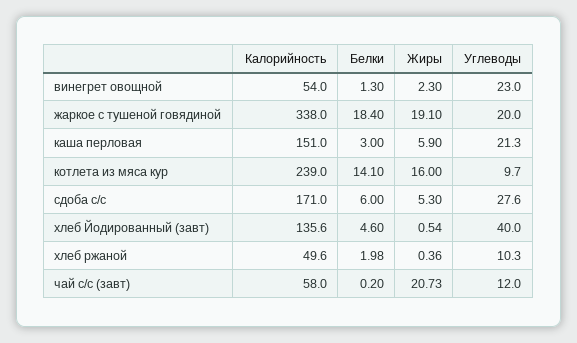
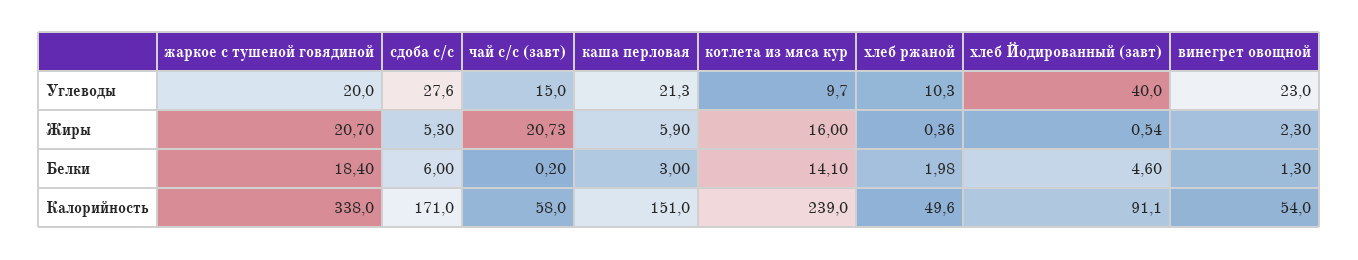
  {
    "Калорийность": {
      "винегрет овощной": 54,
      "жаркое с тушеной говядиной": 338,
      "каша перловая": 151,
      "котлета из мяса кур": 239,
      "сдоба с/с": 171,
-     "хлеб Йодированный (завт)": 135.6,
+     "хлеб Йодированный (завт)": 91.1,
      "хлеб ржаной": 49.6,
      "чай с/с (завт)": 58
    },
    "Белки": {
      "винегрет овощной": 1.3,
      "жаркое с тушеной говядиной": 18.4,
      "каша перловая": 3,
      "котлета из мяса кур": 14.1,
      "сдоба с/с": 6,
      "хлеб Йодированный (завт)": 4.6,
      "хлеб ржаной": 1.98,
      "чай с/с (завт)": 0.2
    },
    "Жиры": {
      "винегрет овощной": 2.3,
-     "жаркое с тушеной говядиной": 19.1,
+     "жаркое с тушеной говядиной": 20.7,
      "каша перловая": 5.9,
      "котлета из мяса кур": 16,
      "сдоба с/с": 5.3,
      "хлеб Йодированный (завт)": 0.54,
      "хлеб ржаной": 0.36,
      "чай с/с (завт)": 20.73
    },
    "Углеводы": {
      "винегрет овощной": 23,
      "жаркое с тушеной говядиной": 20,
      "каша перловая": 21.3,
      "котлета из мяса кур": 9.7,
      "сдоба с/с": 27.6,
      "хлеб Йодированный (завт)": 40,
      "хлеб ржаной": 10.3,
-     "чай с/с (завт)": 12
+     "чай с/с (завт)": 15
    }
  }

